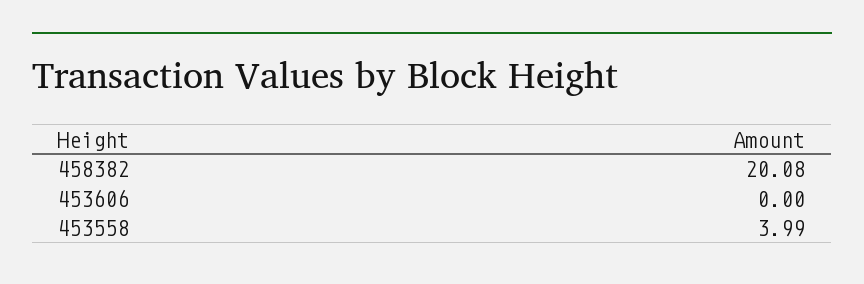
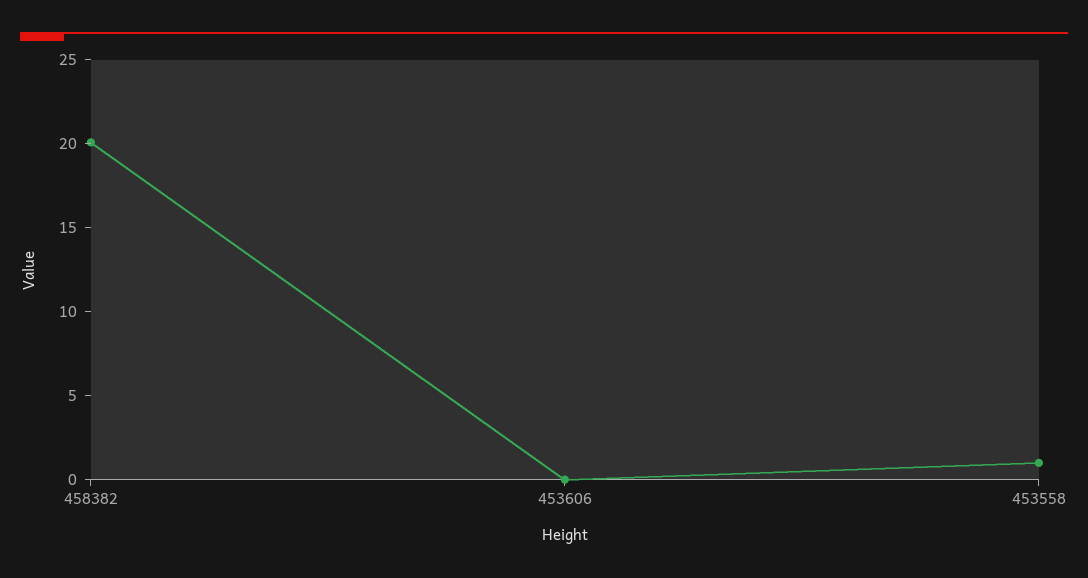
  {
    "458382": 20.08,
    "453606": 0,
-   "453558": 3.99
+   "453558": 1
  }

